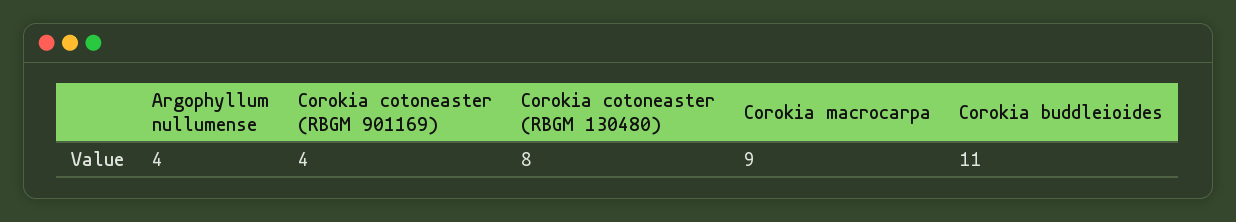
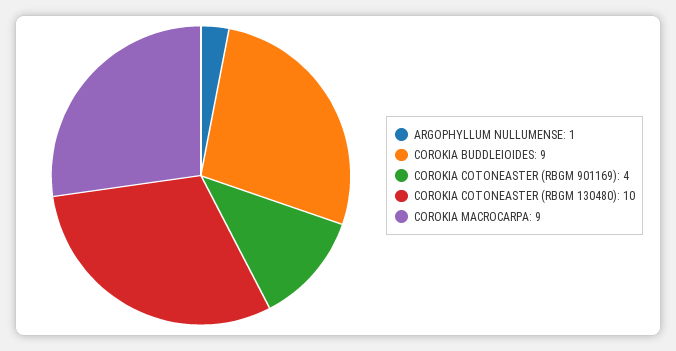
  {
-   "Argophyllum nullumense": 4,
+   "Argophyllum nullumense": 1,
    "Corokia cotoneaster (RBGM 901169)": 4,
-   "Corokia cotoneaster (RBGM 130480)": 8,
+   "Corokia cotoneaster (RBGM 130480)": 10,
    "Corokia macrocarpa": 9,
-   "Corokia buddleioides": 11
+   "Corokia buddleioides": 9
  }

